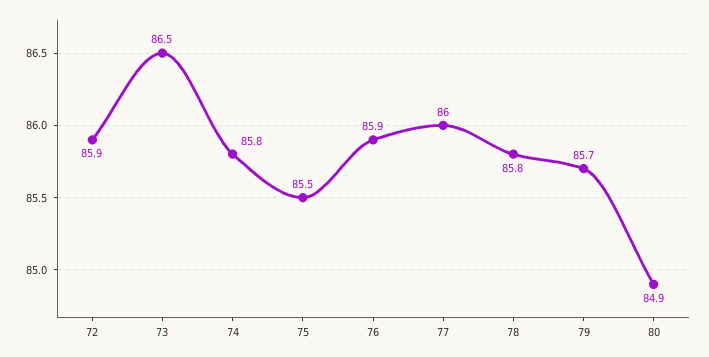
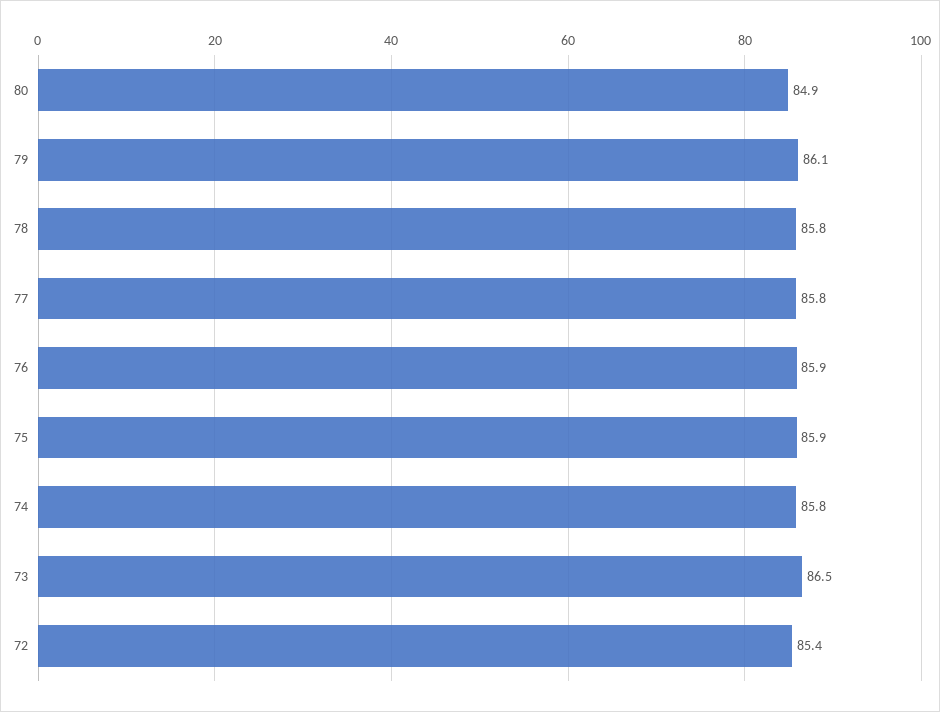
  {
-   "72": 85.9,
+   "72": 85.4,
    "73": 86.5,
    "74": 85.8,
-   "75": 85.5,
+   "75": 85.9,
    "76": 85.9,
-   "77": 86,
+   "77": 85.8,
    "78": 85.8,
-   "79": 85.7,
+   "79": 86.1,
    "80": 84.9
  }

